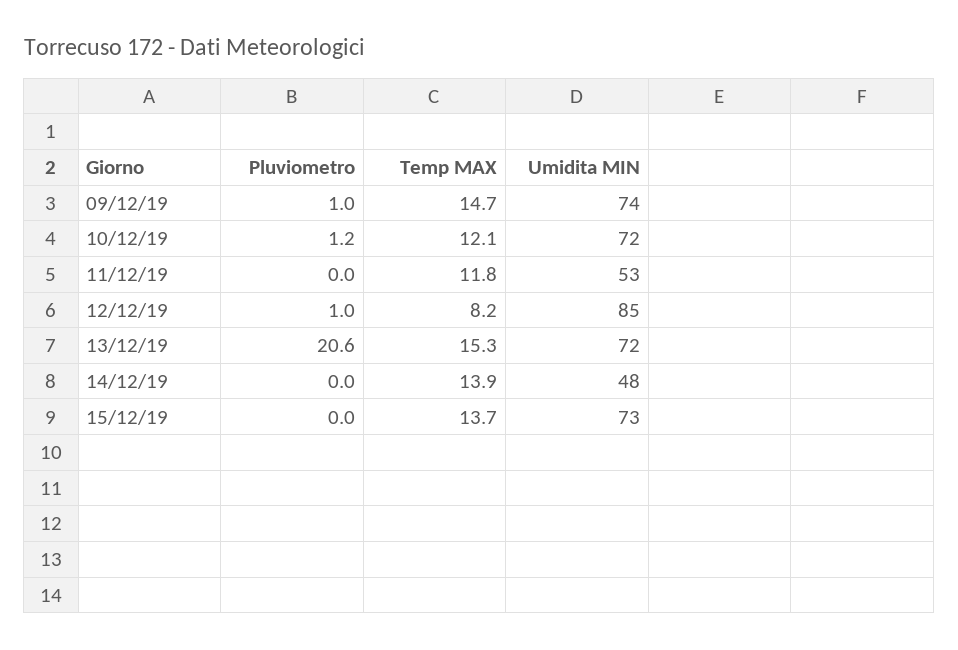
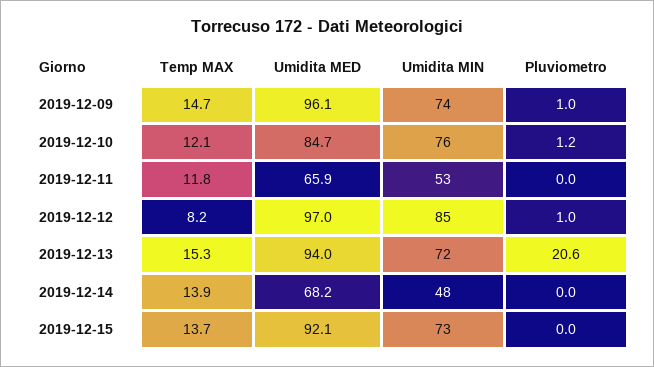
  {
    "Pluviometro": {
      "09/12/19": 1,
      "10/12/19": 1.2,
      "11/12/19": 0,
      "12/12/19": 1,
      "13/12/19": 20.6,
      "14/12/19": 0,
      "15/12/19": 0
    },
    "Temp MAX": {
      "09/12/19": 14.7,
      "10/12/19": 12.1,
      "11/12/19": 11.8,
      "12/12/19": 8.2,
      "13/12/19": 15.3,
      "14/12/19": 13.9,
      "15/12/19": 13.7
    },
    "Umidita MIN": {
      "09/12/19": 74,
-     "10/12/19": 72,
+     "10/12/19": 76,
      "11/12/19": 53,
      "12/12/19": 85,
      "13/12/19": 72,
      "14/12/19": 48,
      "15/12/19": 73
-   }
+   },
+   "Umidita MED": {
+     "09/12/19": 96.1,
+     "10/12/19": 84.7,
+     "11/12/19": 65.9,
+     "12/12/19": 97,
+     "13/12/19": 94,
+     "14/12/19": 68.2,
+     "15/12/19": 92.1
+   }
  }

